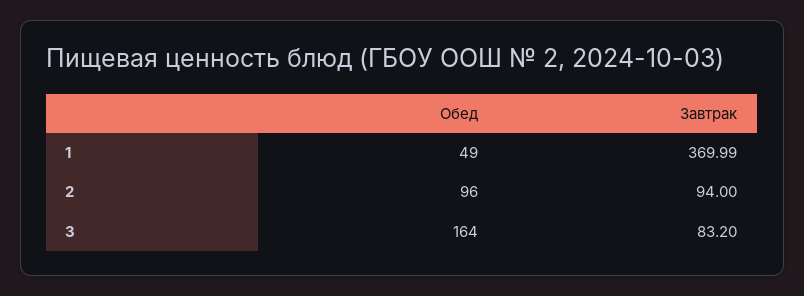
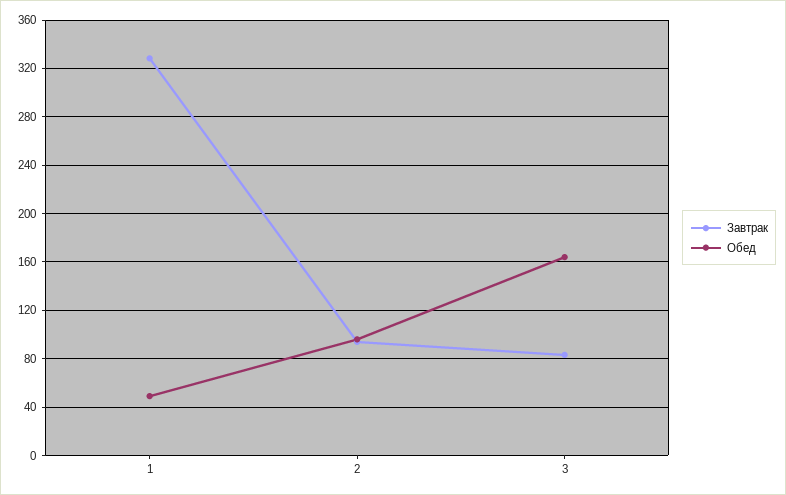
  {
    "Обед": {
      "1": 49,
      "2": 96,
      "3": 164
    },
    "Завтрак": {
-     "1": 369.99,
+     "1": 330,
      "2": 94,
      "3": 83.2
    }
  }

